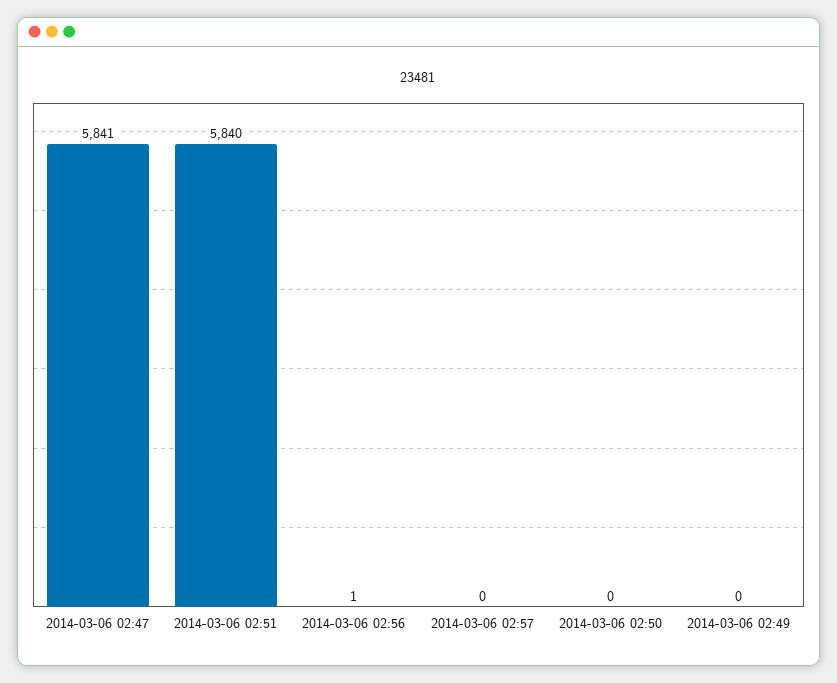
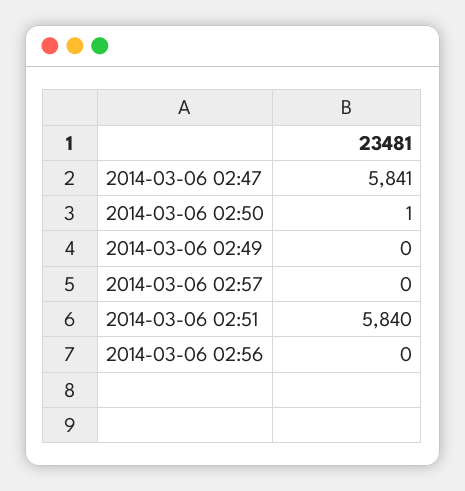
  {
    "2014-03-06 02:47": 5841,
    "2014-03-06 02:51": 5840,
-   "2014-03-06 02:56": 1,
+   "2014-03-06 02:56": 0,
    "2014-03-06 02:57": 0,
-   "2014-03-06 02:50": 0,
+   "2014-03-06 02:50": 1,
    "2014-03-06 02:49": 0
  }

